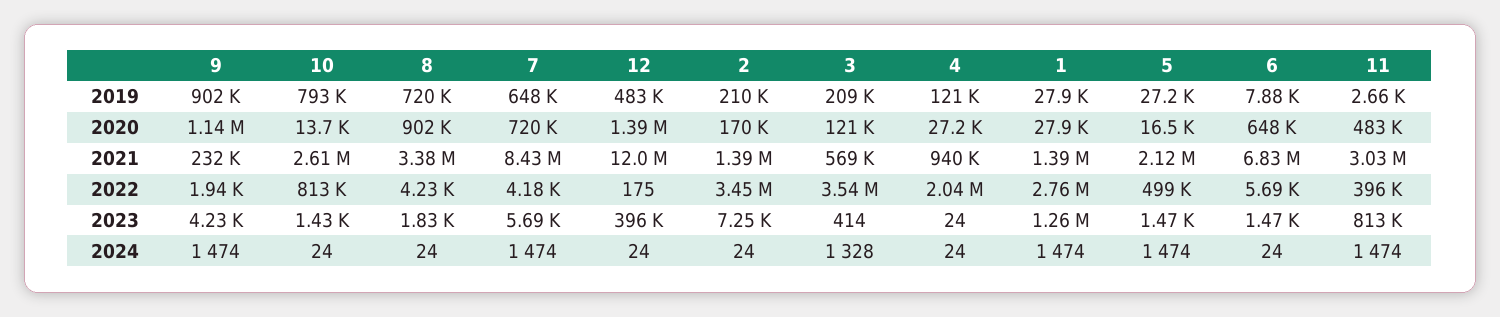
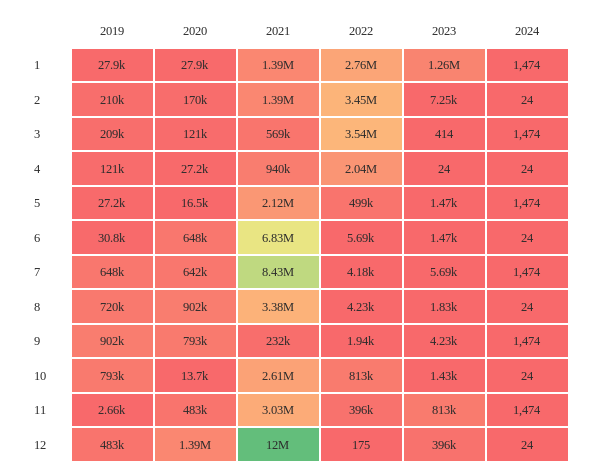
  {
    "9": {
      "2019": 902000,
-     "2020": 1140000,
+     "2020": 793000,
      "2021": 232000,
      "2022": 1940,
      "2023": 4230,
      "2024": 1474
    },
    "10": {
      "2019": 793000,
      "2020": 13700,
      "2021": 2610000,
      "2022": 813000,
      "2023": 1430,
      "2024": 24
    },
    "8": {
      "2019": 720000,
      "2020": 902000,
      "2021": 3380000,
      "2022": 4230,
      "2023": 1830,
      "2024": 24
    },
    "7": {
      "2019": 648000,
-     "2020": 720000,
+     "2020": 642000,
      "2021": 8430000,
      "2022": 4180,
      "2023": 5690,
      "2024": 1474
    },
    "12": {
      "2019": 483000,
      "2020": 1390000,
      "2021": 12000000,
      "2022": 175,
      "2023": 396000,
      "2024": 24
    },
    "2": {
      "2019": 210000,
      "2020": 170000,
      "2021": 1390000,
      "2022": 3450000,
      "2023": 7250,
      "2024": 24
    },
    "3": {
      "2019": 209000,
      "2020": 121000,
      "2021": 569000,
      "2022": 3540000,
      "2023": 414,
-     "2024": 1328
+     "2024": 1474
    },
    "4": {
      "2019": 121000,
      "2020": 27200,
      "2021": 940000,
      "2022": 2040000,
      "2023": 24,
      "2024": 24
    },
    "1": {
      "2019": 27900,
      "2020": 27900,
      "2021": 1390000,
      "2022": 2760000,
      "2023": 1260000,
      "2024": 1474
    },
    "5": {
      "2019": 27200,
      "2020": 16500,
      "2021": 2120000,
      "2022": 499000,
      "2023": 1470,
      "2024": 1474
    },
    "6": {
-     "2019": 7880,
+     "2019": 30800,
      "2020": 648000,
      "2021": 6830000,
      "2022": 5690,
      "2023": 1470,
      "2024": 24
    },
    "11": {
      "2019": 2660,
      "2020": 483000,
      "2021": 3030000,
      "2022": 396000,
      "2023": 813000,
      "2024": 1474
    }
  }

